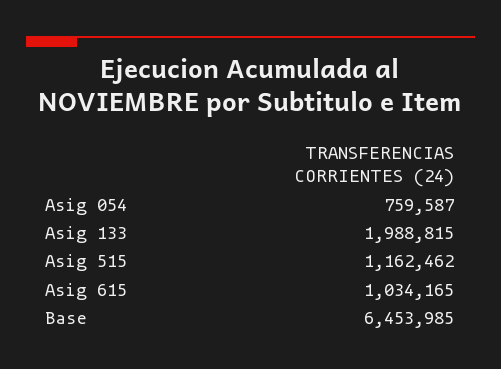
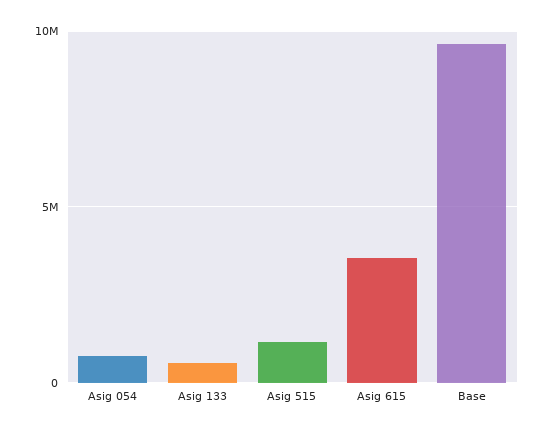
  {
    "Asig 054": 759587,
-   "Asig 133": 1988815,
+   "Asig 133": 500000,
    "Asig 515": 1162462,
-   "Asig 615": 1034165,
+   "Asig 615": 3500000,
-   "Base": 6453985
+   "Base": 9500000
  }

